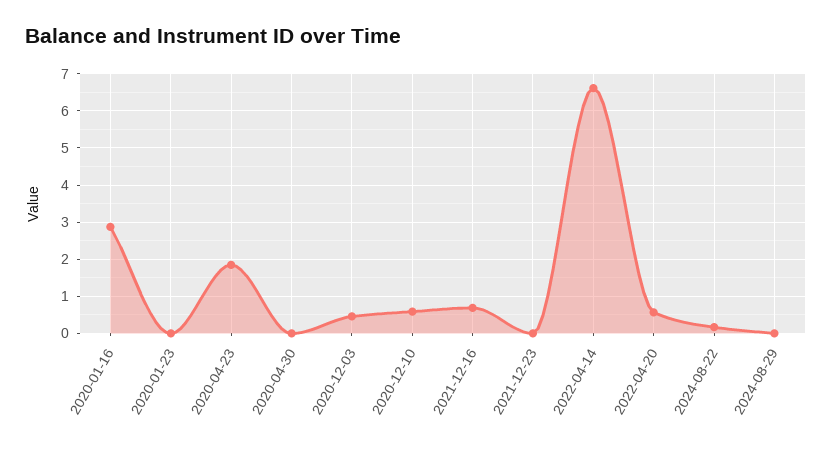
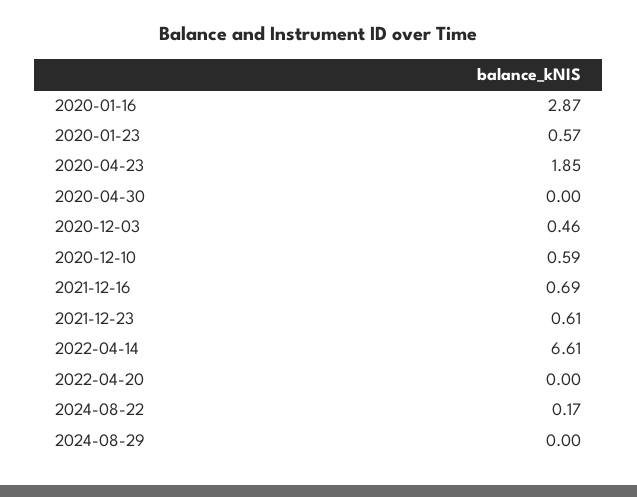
  {
    "2020-01-16": 2.87,
-   "2020-01-23": 0,
+   "2020-01-23": 0.57,
    "2020-04-23": 1.85,
    "2020-04-30": 0,
    "2020-12-03": 0.46,
    "2020-12-10": 0.59,
    "2021-12-16": 0.69,
-   "2021-12-23": 0,
+   "2021-12-23": 0.61,
    "2022-04-14": 6.61,
-   "2022-04-20": 0.6,
+   "2022-04-20": 0,
    "2024-08-22": 0.17,
    "2024-08-29": 0
  }

